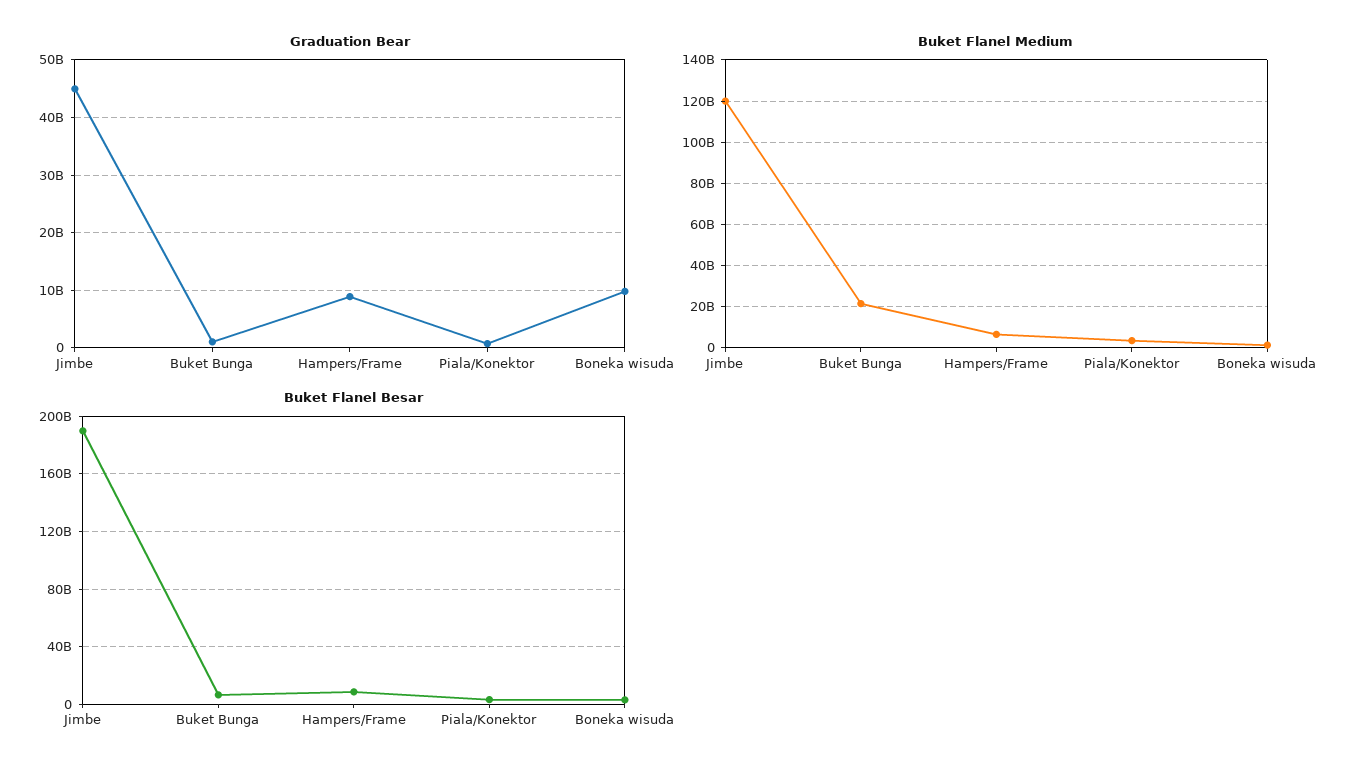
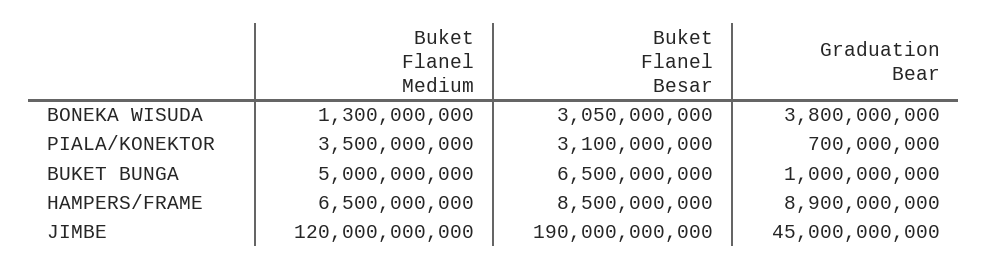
  {
    "Graduation Bear": {
      "Jimbe": 45000000000,
      "Buket Bunga": 1000000000,
      "Hampers/Frame": 8900000000,
      "Piala/Konektor": 700000000,
-     "Boneka wisuda": 10000000000
+     "Boneka wisuda": 3800000000
    },
    "Buket Flanel Medium": {
      "Jimbe": 120000000000,
-     "Buket Bunga": 20000000000,
+     "Buket Bunga": 5000000000,
      "Hampers/Frame": 6500000000,
      "Piala/Konektor": 3500000000,
      "Boneka wisuda": 1300000000
    },
    "Buket Flanel Besar": {
      "Jimbe": 190000000000,
      "Buket Bunga": 6500000000,
      "Hampers/Frame": 8500000000,
      "Piala/Konektor": 3100000000,
      "Boneka wisuda": 3050000000
    }
  }

